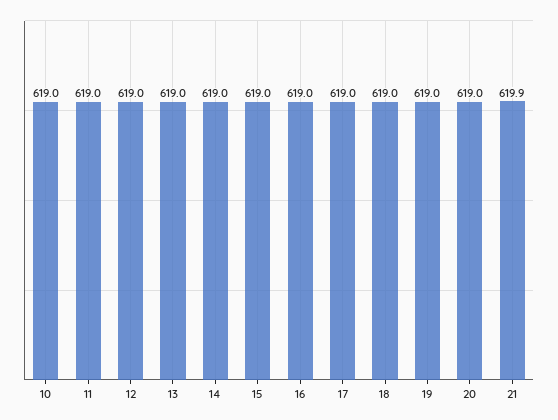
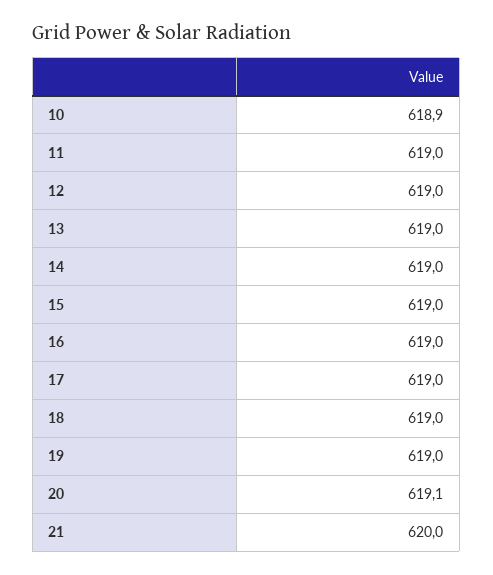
  {
-   "10": 619,
+   "10": 618.9,
    "11": 619,
    "12": 619,
    "13": 619,
    "14": 619,
    "15": 619,
    "16": 619,
    "17": 619,
    "18": 619,
    "19": 619,
-   "20": 619,
+   "20": 619.1,
-   "21": 619.9
+   "21": 620
  }

